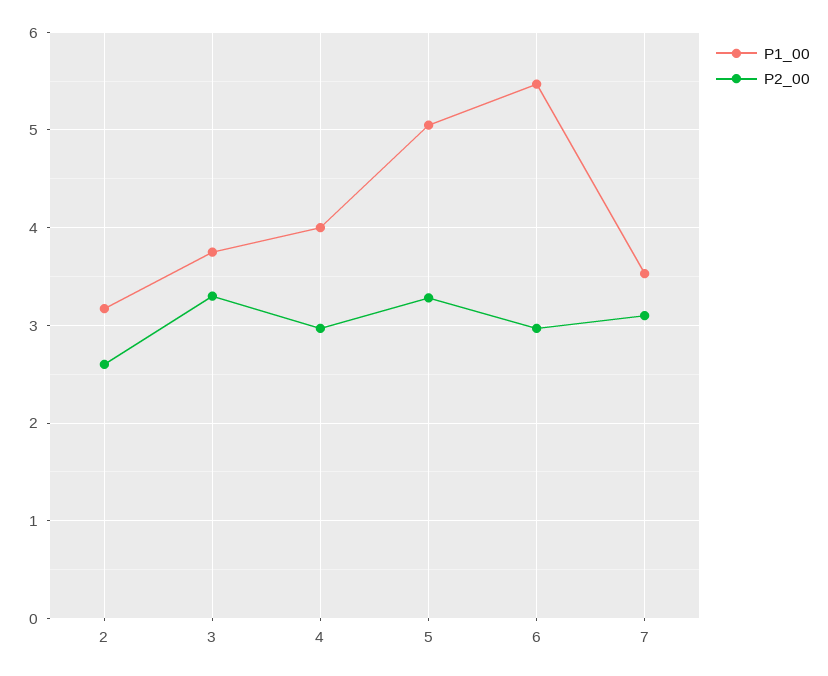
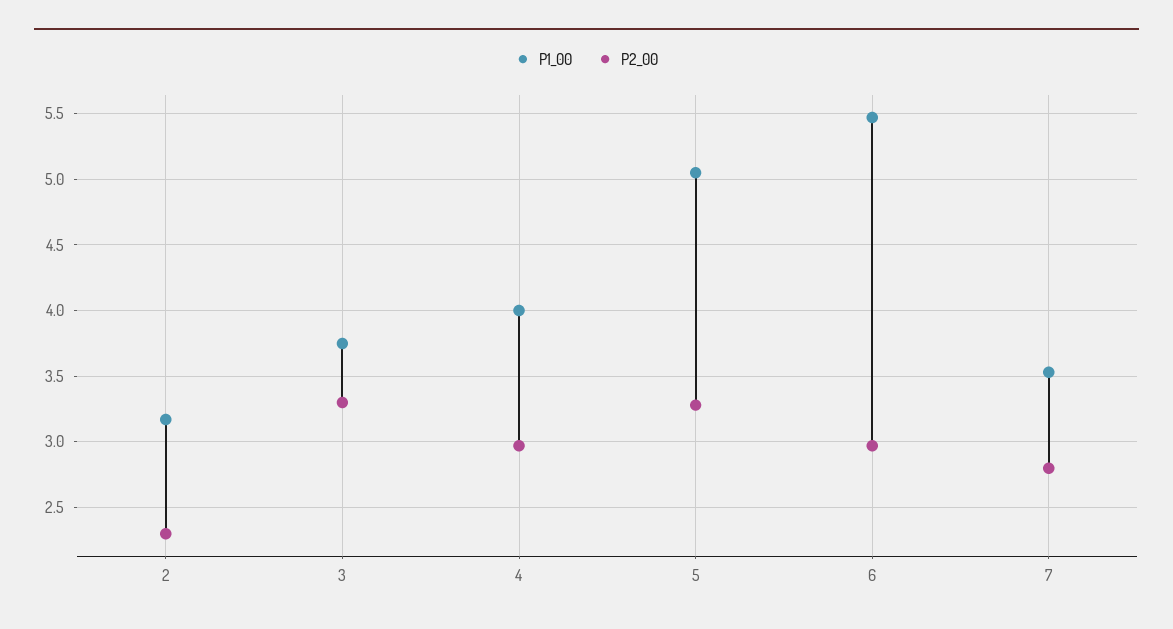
  {
    "P1_00": {
      "2": 3.15,
      "3": 3.75,
      "4": 4,
      "5": 5.05,
      "6": 5.45,
      "7": 3.55
    },
    "P2_00": {
-     "2": 2.6,
+     "2": 2.3,
      "3": 3.3,
      "4": 2.95,
      "5": 3.3,
      "6": 2.95,
-     "7": 3.1
+     "7": 2.8
    }
  }

